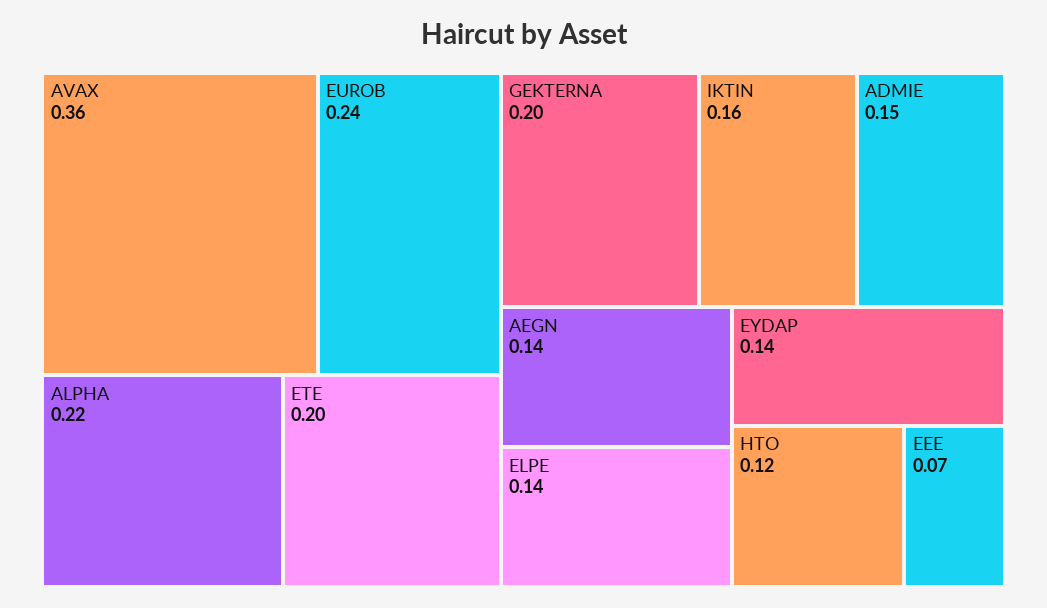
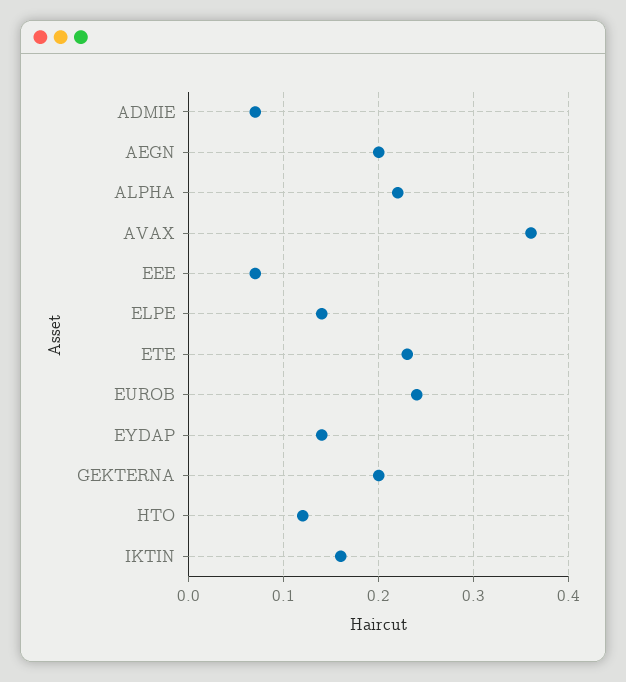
  {
    "AVAX": 0.36,
    "EUROB": 0.24,
    "ALPHA": 0.22,
-   "ETE": 0.2,
+   "ETE": 0.23,
    "GEKTERNA": 0.2,
    "IKTIN": 0.16,
-   "ADMIE": 0.15,
+   "ADMIE": 0.07,
-   "AEGN": 0.14,
+   "AEGN": 0.2,
    "ELPE": 0.14,
    "EYDAP": 0.14,
    "HTO": 0.12,
    "EEE": 0.07
  }

